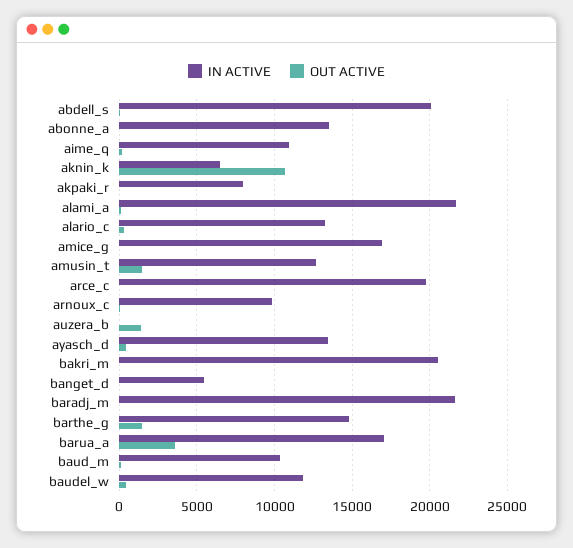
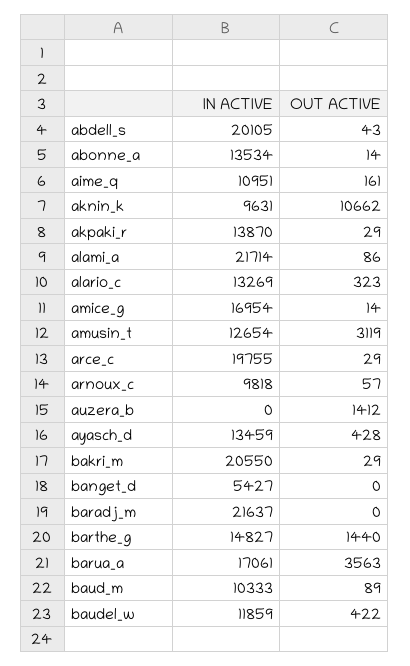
  {
    "IN ACTIVE": {
      "abdell_s": 20105,
      "abonne_a": 13534,
      "aime_q": 10951,
-     "aknin_k": 6500,
+     "aknin_k": 9631,
-     "akpaki_r": 8000,
+     "akpaki_r": 13870,
      "alami_a": 21714,
      "alario_c": 13269,
      "amice_g": 16954,
      "amusin_t": 12654,
      "arce_c": 19755,
      "arnoux_c": 9818,
      "auzera_b": 0,
      "ayasch_d": 13459,
      "bakri_m": 20550,
      "banget_d": 5427,
      "baradj_m": 21637,
      "barthe_g": 14827,
      "barua_a": 17061,
      "baud_m": 10333,
      "baudel_w": 11859
    },
    "OUT ACTIVE": {
      "abdell_s": 43,
      "abonne_a": 14,
      "aime_q": 161,
      "aknin_k": 10662,
      "akpaki_r": 29,
      "alami_a": 86,
      "alario_c": 323,
      "amice_g": 14,
-     "amusin_t": 1500,
+     "amusin_t": 3119,
      "arce_c": 29,
      "arnoux_c": 57,
      "auzera_b": 1412,
      "ayasch_d": 428,
      "bakri_m": 29,
      "banget_d": 0,
      "baradj_m": 0,
      "barthe_g": 1440,
      "barua_a": 3563,
      "baud_m": 89,
      "baudel_w": 422
    }
  }

